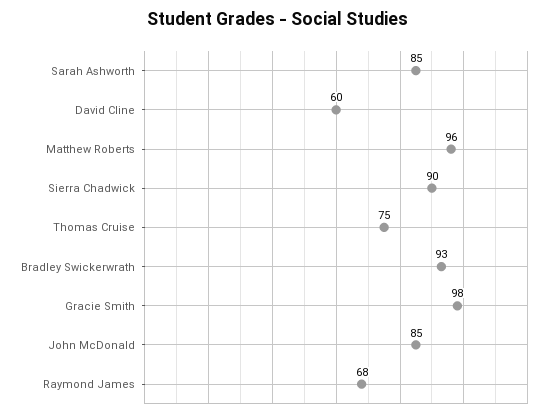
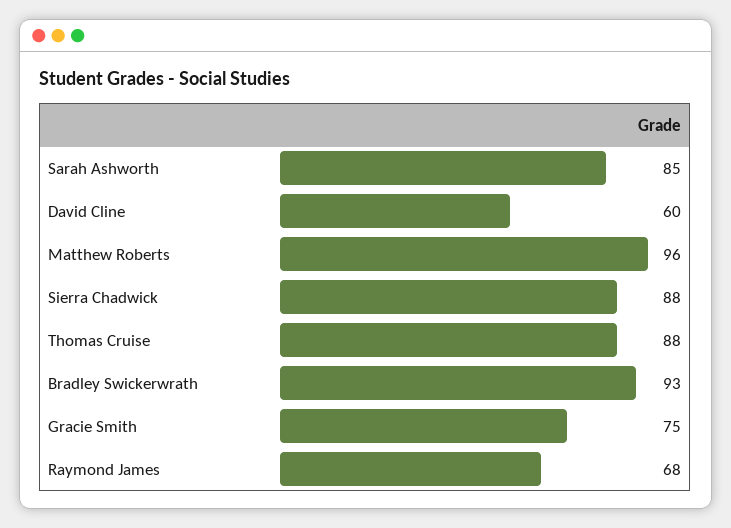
  {
    "Sarah Ashworth": 85,
    "David Cline": 60,
    "Matthew Roberts": 96,
-   "Sierra Chadwick": 90,
+   "Sierra Chadwick": 88,
-   "Thomas Cruise": 75,
+   "Thomas Cruise": 88,
    "Bradley Swickerwrath": 93,
-   "Gracie Smith": 98,
+   "Gracie Smith": 75,
-   "John McDonald": 85,
    "Raymond James": 68
  }

